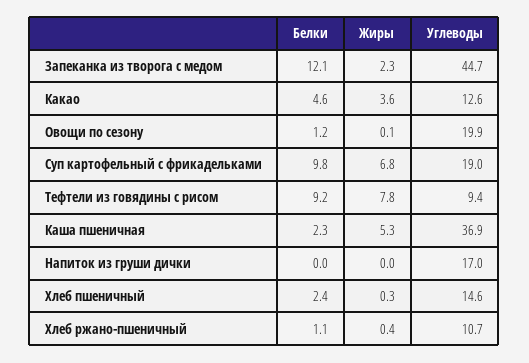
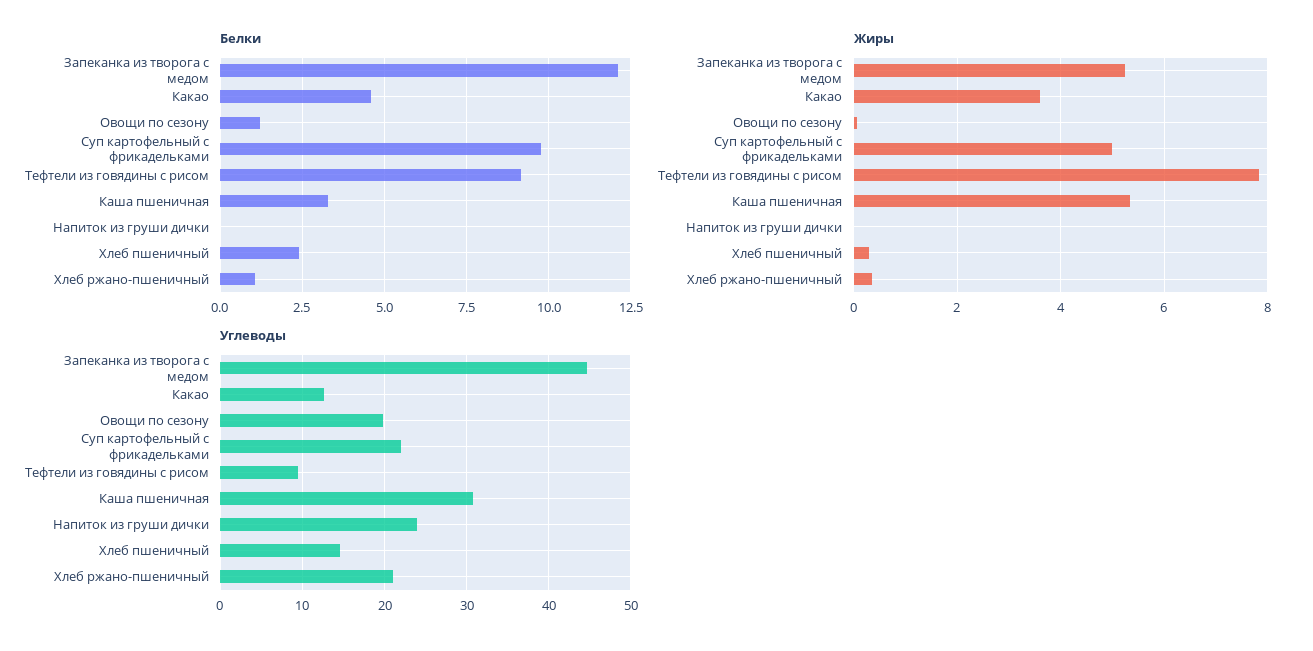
  {
    "Белки": {
      "Запеканка из творога с медом": 12.1,
      "Какао": 4.6,
      "Овощи по сезону": 1.2,
      "Суп картофельный с фрикадельками": 9.8,
      "Тефтели из говядины с рисом": 9.2,
-     "Каша пшеничная": 2.3,
+     "Каша пшеничная": 3.25,
      "Напиток из груши дички": 0,
      "Хлеб пшеничный": 2.4,
      "Хлеб ржано-пшеничный": 1.1
    },
    "Жиры": {
-     "Запеканка из творога с медом": 2.3,
+     "Запеканка из творога с медом": 5.2,
      "Какао": 3.6,
      "Овощи по сезону": 0.1,
-     "Суп картофельный с фрикадельками": 6.8,
+     "Суп картофельный с фрикадельками": 5,
      "Тефтели из говядины с рисом": 7.8,
      "Каша пшеничная": 5.3,
      "Напиток из груши дички": 0,
      "Хлеб пшеничный": 0.3,
      "Хлеб ржано-пшеничный": 0.4
    },
    "Углеводы": {
      "Запеканка из творога с медом": 44.7,
      "Какао": 12.6,
      "Овощи по сезону": 19.9,
-     "Суп картофельный с фрикадельками": 19,
+     "Суп картофельный с фрикадельками": 22,
      "Тефтели из говядины с рисом": 9.4,
-     "Каша пшеничная": 36.9,
+     "Каша пшеничная": 31,
-     "Напиток из груши дички": 17,
+     "Напиток из груши дички": 24,
      "Хлеб пшеничный": 14.6,
-     "Хлеб ржано-пшеничный": 10.7
+     "Хлеб ржано-пшеничный": 21
    }
  }

